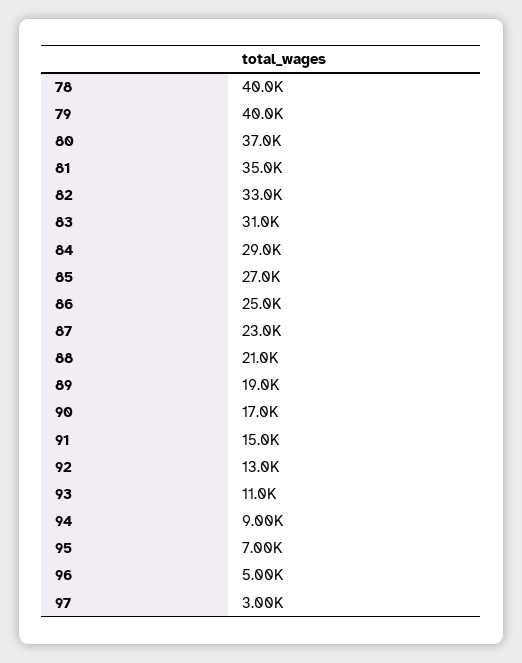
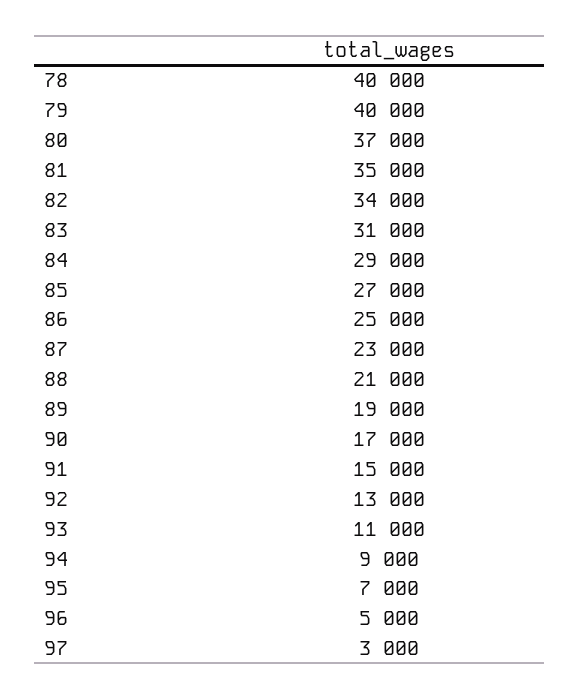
  {
    "78": 40000,
    "79": 40000,
    "80": 37000,
    "81": 35000,
-   "82": 33000,
+   "82": 34000,
    "83": 31000,
    "84": 29000,
    "85": 27000,
    "86": 25000,
    "87": 23000,
    "88": 21000,
    "89": 19000,
    "90": 17000,
    "91": 15000,
    "92": 13000,
    "93": 11000,
    "94": 9000,
    "95": 7000,
    "96": 5000,
    "97": 3000
  }

